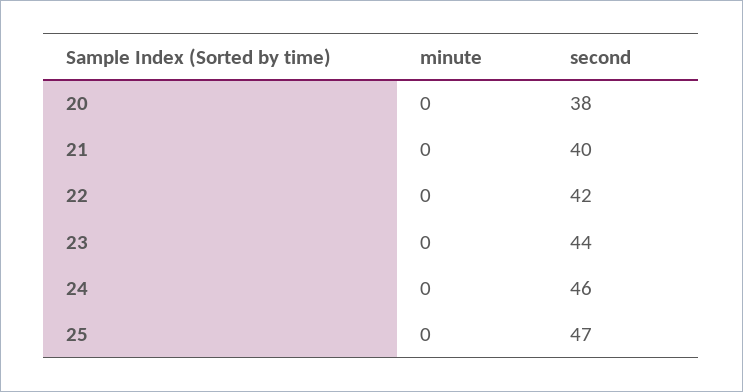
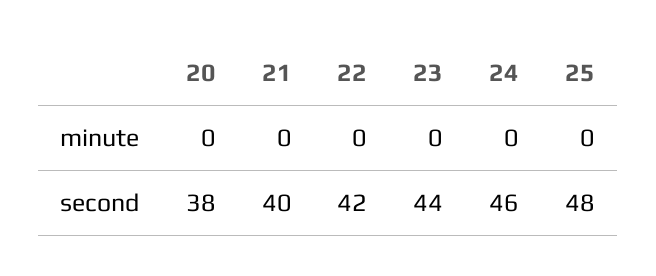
  {
    "minute": {
      "20": 0,
      "21": 0,
      "22": 0,
      "23": 0,
      "24": 0,
      "25": 0
    },
    "second": {
      "20": 38,
      "21": 40,
      "22": 42,
      "23": 44,
      "24": 46,
-     "25": 47
+     "25": 48
    }
  }

